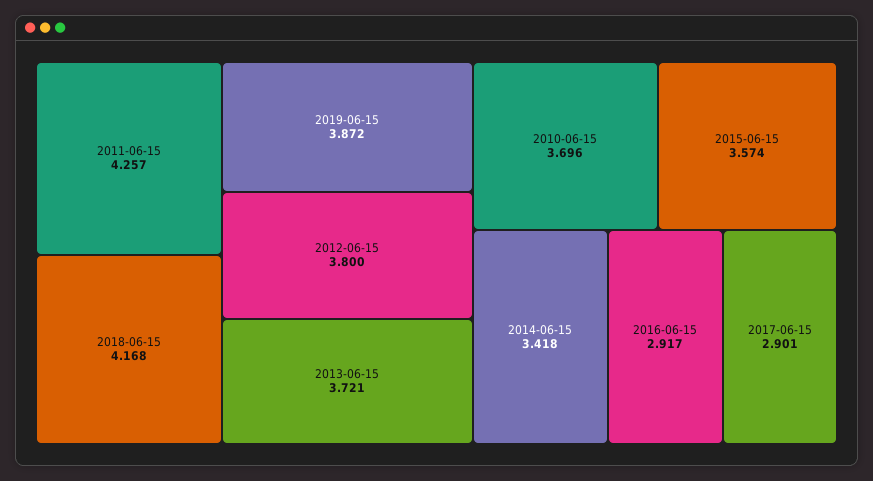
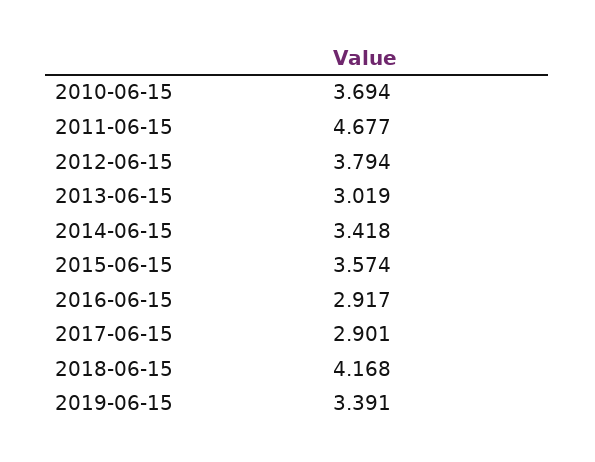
  {
-   "2011-06-15": 4.257,
+   "2011-06-15": 4.677,
    "2018-06-15": 4.168,
-   "2019-06-15": 3.872,
+   "2019-06-15": 3.391,
-   "2012-06-15": 3.8,
+   "2012-06-15": 3.794,
-   "2013-06-15": 3.721,
+   "2013-06-15": 3.019,
-   "2010-06-15": 3.696,
+   "2010-06-15": 3.694,
    "2015-06-15": 3.574,
    "2014-06-15": 3.418,
    "2016-06-15": 2.917,
    "2017-06-15": 2.901
  }

